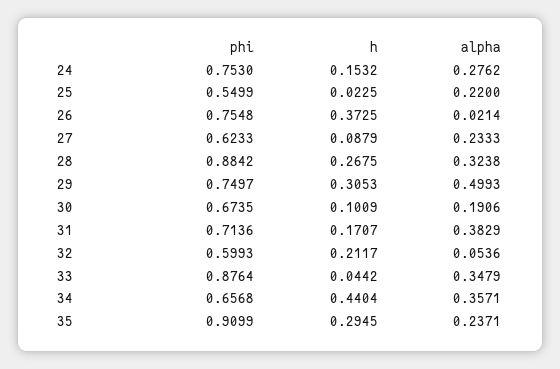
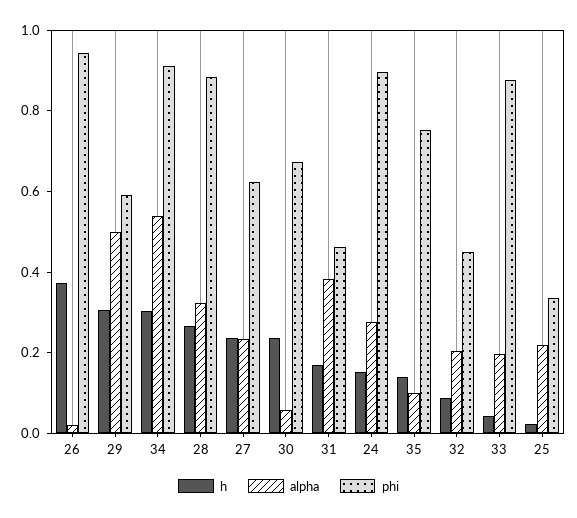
  {
    "phi": {
-     "24": 0.753,
+     "24": 0.9,
-     "25": 0.5499,
+     "25": 0.35,
-     "26": 0.7548,
+     "26": 0.95,
      "27": 0.6233,
      "28": 0.8842,
-     "29": 0.7497,
+     "29": 0.6,
      "30": 0.6735,
-     "31": 0.7136,
+     "31": 0.45,
-     "32": 0.5993,
+     "32": 0.45,
      "33": 0.8764,
-     "34": 0.6568,
+     "34": 0.9,
-     "35": 0.9099
+     "35": 0.75
    },
    "h": {
      "24": 0.1532,
      "25": 0.0225,
      "26": 0.3725,
-     "27": 0.0879,
+     "27": 0.25,
      "28": 0.2675,
      "29": 0.3053,
-     "30": 0.1009,
+     "30": 0.25,
      "31": 0.1707,
-     "32": 0.2117,
+     "32": 0.1,
      "33": 0.0442,
-     "34": 0.4404,
+     "34": 0.3,
-     "35": 0.2945
+     "35": 0.15
    },
    "alpha": {
      "24": 0.2762,
      "25": 0.22,
      "26": 0.0214,
      "27": 0.2333,
      "28": 0.3238,
      "29": 0.4993,
-     "30": 0.1906,
+     "30": 0.05,
      "31": 0.3829,
-     "32": 0.0536,
+     "32": 0.2,
-     "33": 0.3479,
+     "33": 0.2,
-     "34": 0.3571,
+     "34": 0.55,
-     "35": 0.2371
+     "35": 0.1
    }
  }

